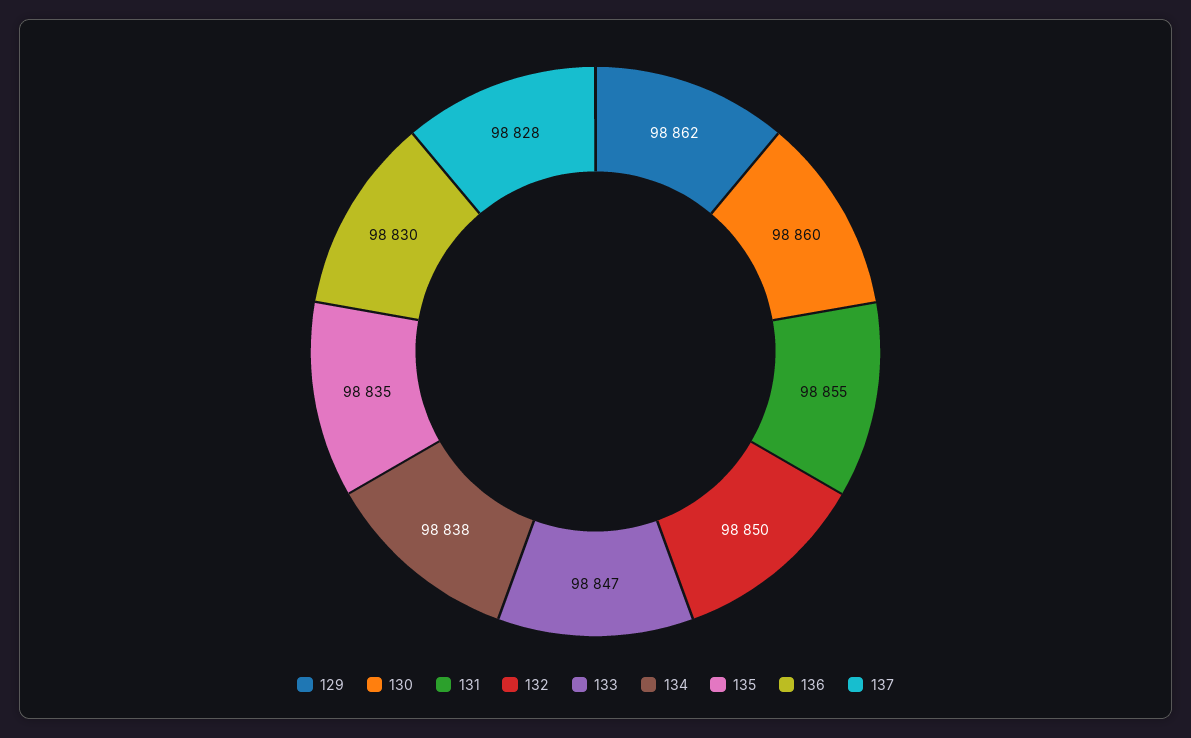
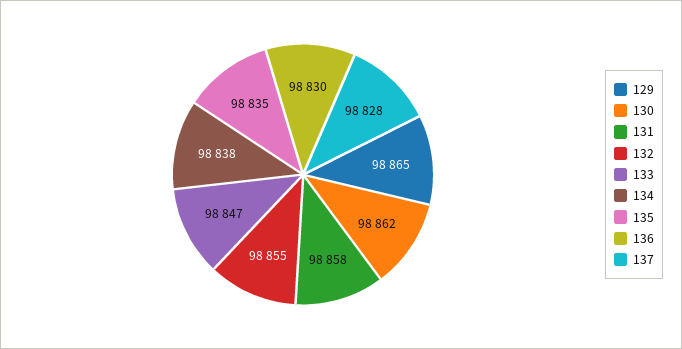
  {
-   "129": 98862,
+   "129": 98865,
-   "130": 98860,
+   "130": 98862,
-   "131": 98855,
+   "131": 98858,
-   "132": 98850,
+   "132": 98855,
    "133": 98847,
    "134": 98838,
    "135": 98835,
    "136": 98830,
    "137": 98828
  }

